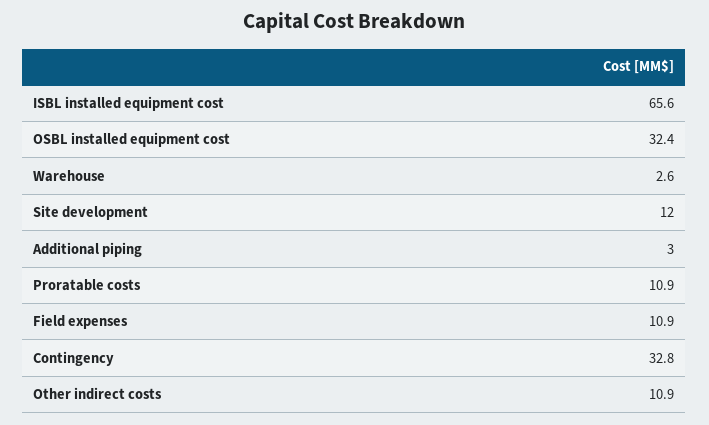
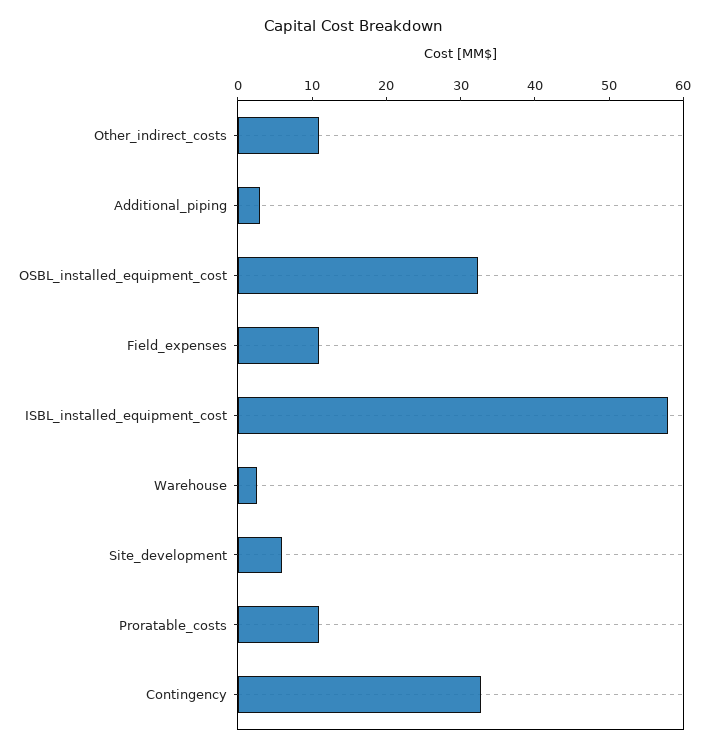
  {
-   "ISBL installed equipment cost": 65.6,
+   "ISBL installed equipment cost": 58,
    "OSBL installed equipment cost": 32.4,
    "Warehouse": 2.6,
-   "Site development": 12,
+   "Site development": 6,
    "Additional piping": 3,
    "Proratable costs": 10.9,
    "Field expenses": 10.9,
    "Contingency": 32.8,
    "Other indirect costs": 10.9
  }

